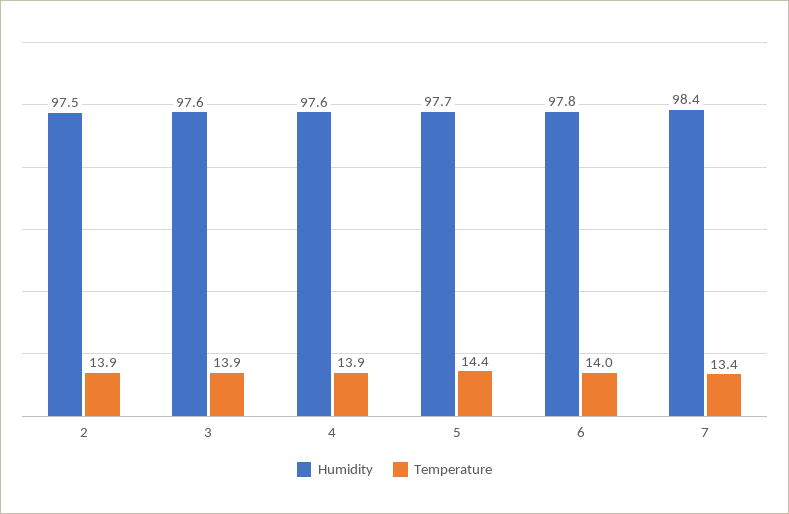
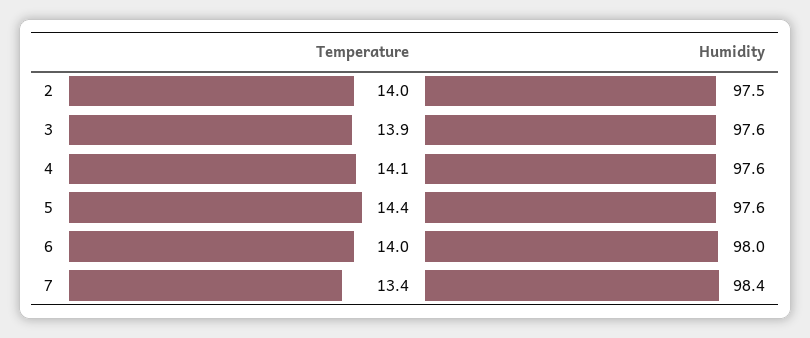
  {
    "Humidity": {
      "2": 97.5,
      "3": 97.6,
      "4": 97.6,
-     "5": 97.7,
+     "5": 97.6,
-     "6": 97.8,
+     "6": 98,
      "7": 98.4
    },
    "Temperature": {
-     "2": 13.9,
+     "2": 14,
      "3": 13.9,
-     "4": 13.9,
+     "4": 14.1,
      "5": 14.4,
      "6": 14,
      "7": 13.4
    }
  }

